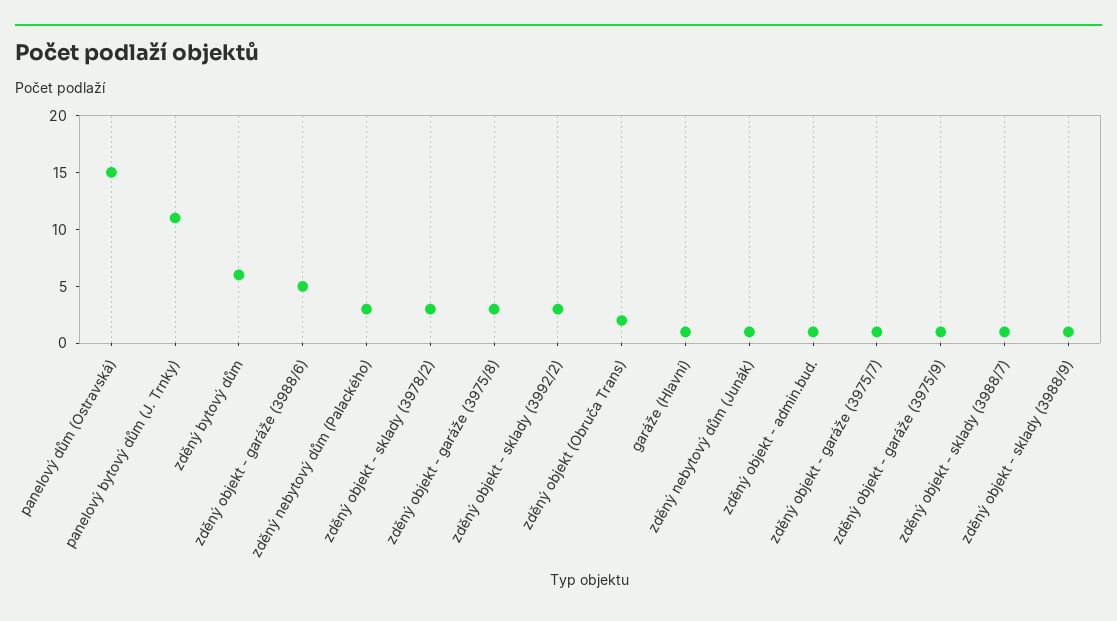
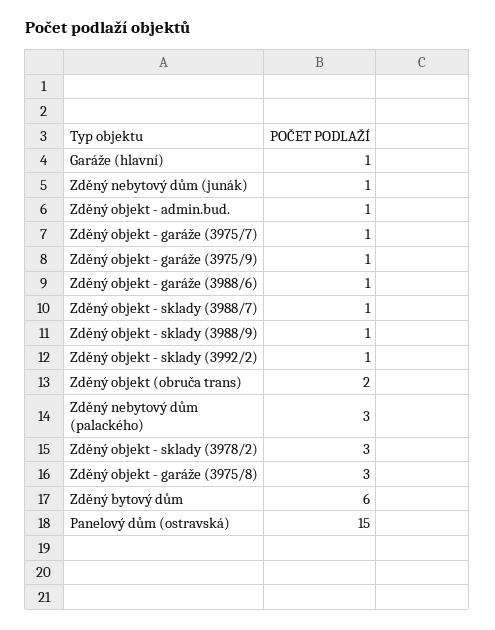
  {
    "panelový dům (Ostravská)": 15,
-   "panelový bytový dům (J. Trnky)": 11,
    "zděný bytový dům": 6,
-   "zděný objekt - garáže (3988/6)": 5,
+   "zděný objekt - garáže (3988/6)": 1,
    "zděný nebytový dům (Palackého)": 3,
    "zděný objekt - sklady (3978/2)": 3,
    "zděný objekt - garáže (3975/8)": 3,
-   "zděný objekt - sklady (3992/2)": 3,
+   "zděný objekt - sklady (3992/2)": 1,
    "zděný objekt (Obruča Trans)": 2,
    "garáže (Hlavní)": 1,
    "zděný nebytový dům (Junák)": 1,
    "zděný objekt - admin.bud.": 1,
    "zděný objekt - garáže (3975/7)": 1,
    "zděný objekt - garáže (3975/9)": 1,
    "zděný objekt - sklady (3988/7)": 1,
    "zděný objekt - sklady (3988/9)": 1
  }

